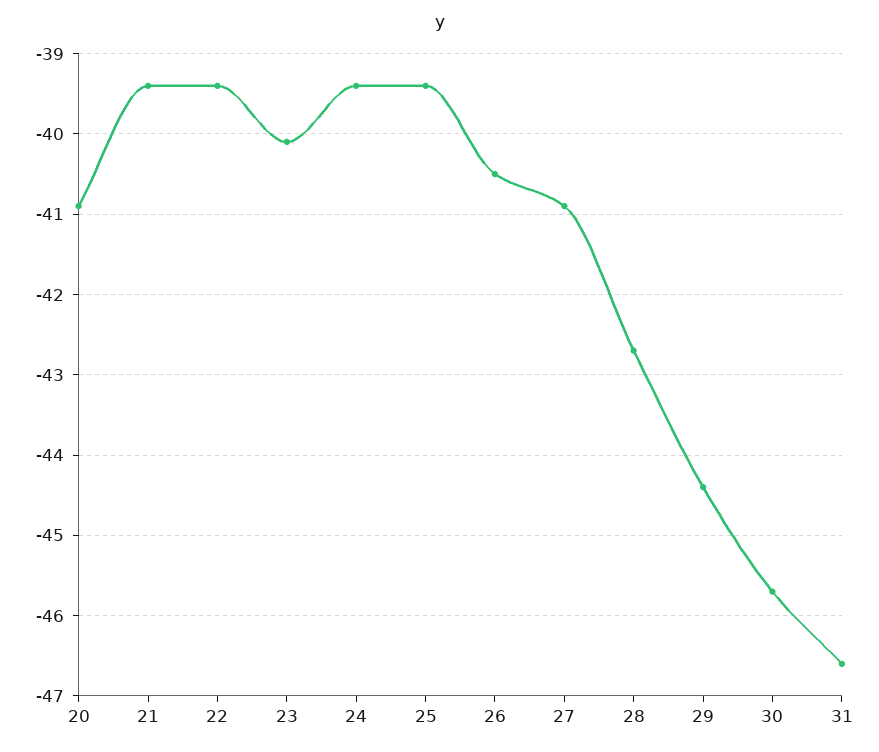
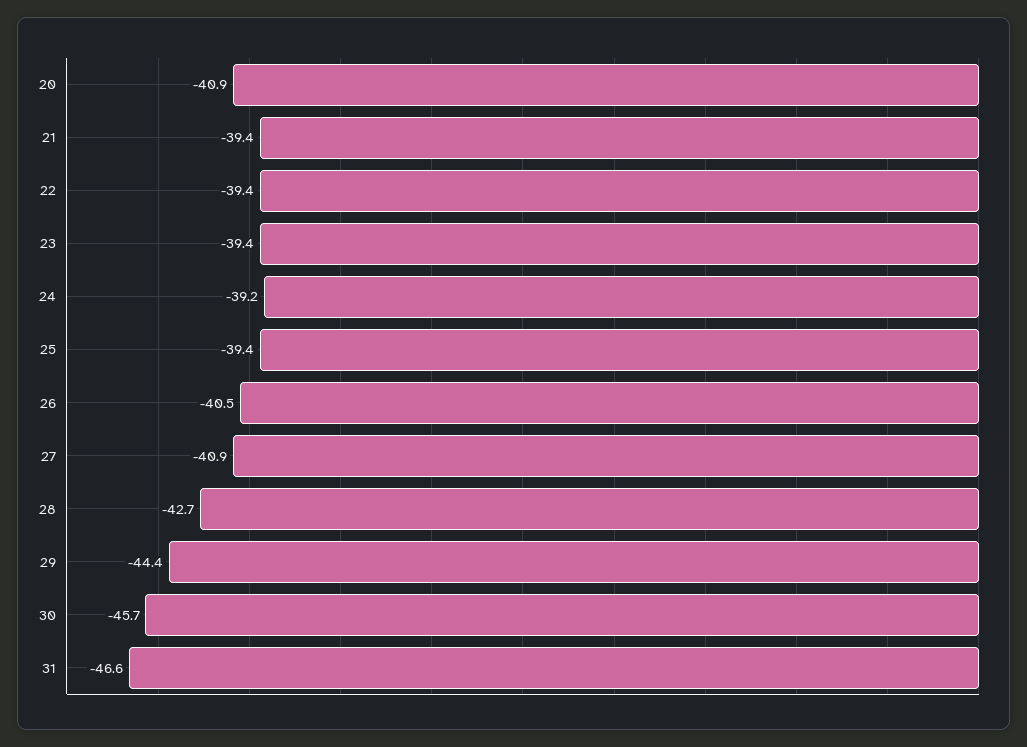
  {
    "20": -40.9,
    "21": -39.4,
    "22": -39.4,
-   "23": -40.1,
+   "23": -39.4,
-   "24": -39.4,
+   "24": -39.2,
    "25": -39.4,
    "26": -40.5,
    "27": -40.9,
    "28": -42.7,
    "29": -44.4,
    "30": -45.7,
    "31": -46.6
  }

